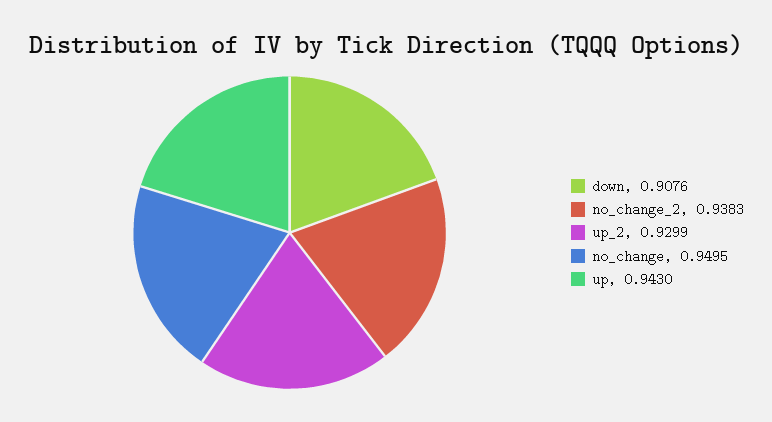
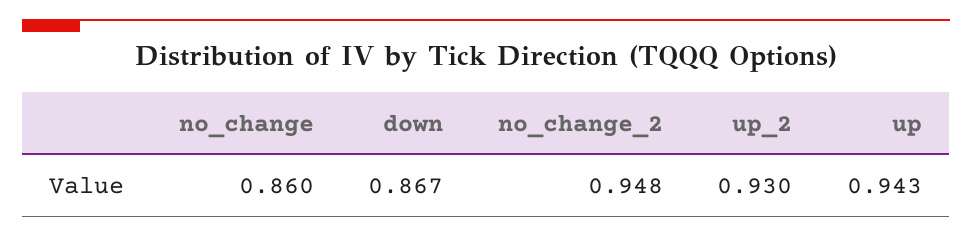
  {
-   "down": 0.9076,
+   "down": 0.867,
-   "no_change_2": 0.9383,
+   "no_change_2": 0.948,
    "up_2": 0.9299,
-   "no_change": 0.9495,
+   "no_change": 0.86,
    "up": 0.943
  }

